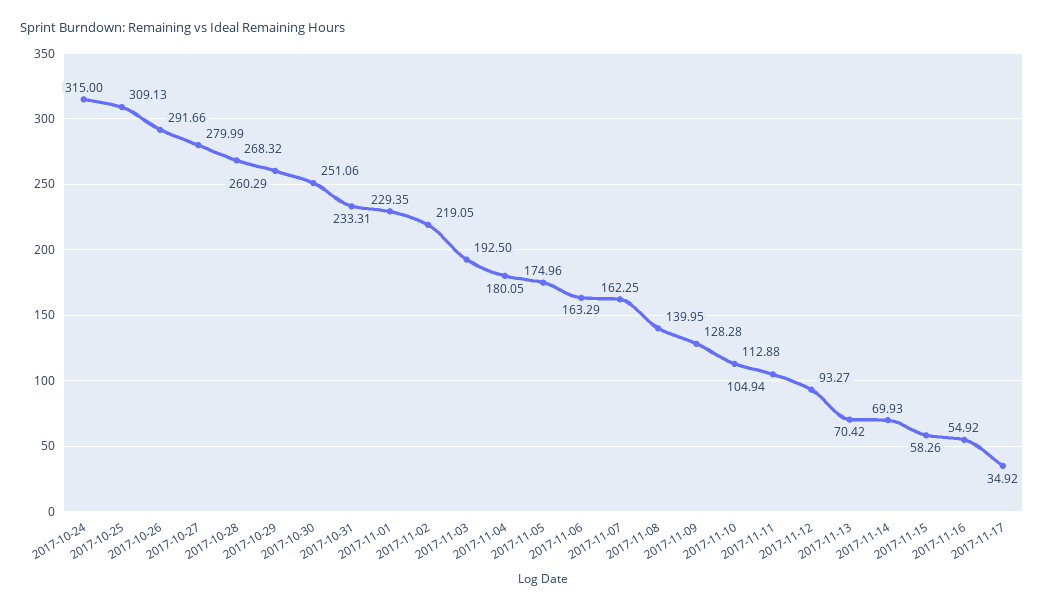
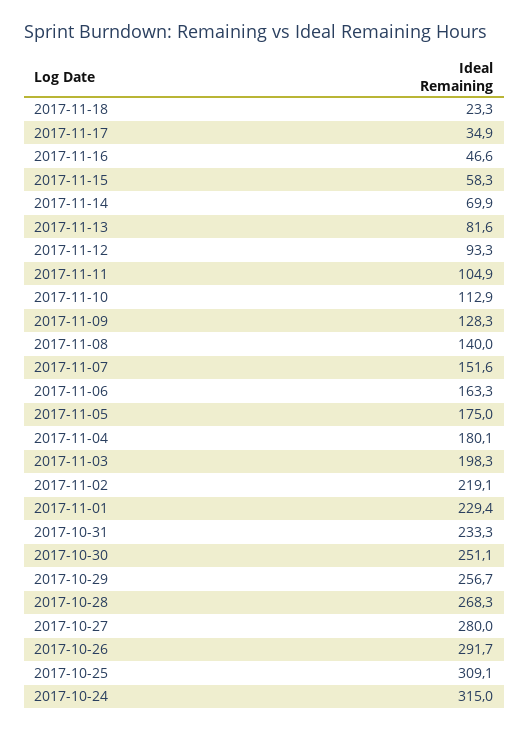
  {
    "2017-10-24": 315,
    "2017-10-25": 309.13,
    "2017-10-26": 291.66,
    "2017-10-27": 279.99,
    "2017-10-28": 268.32,
-   "2017-10-29": 260.29,
+   "2017-10-29": 256.7,
    "2017-10-30": 251.06,
    "2017-10-31": 233.31,
    "2017-11-01": 229.35,
    "2017-11-02": 219.05,
-   "2017-11-03": 192.5,
+   "2017-11-03": 198.3,
    "2017-11-04": 180.05,
    "2017-11-05": 174.96,
    "2017-11-06": 163.29,
-   "2017-11-07": 162.25,
+   "2017-11-07": 151.6,
    "2017-11-08": 139.95,
    "2017-11-09": 128.28,
    "2017-11-10": 112.88,
    "2017-11-11": 104.94,
    "2017-11-12": 93.27,
-   "2017-11-13": 70.42,
+   "2017-11-13": 81.6,
    "2017-11-14": 69.93,
    "2017-11-15": 58.26,
-   "2017-11-16": 54.92,
+   "2017-11-16": 46.6,
-   "2017-11-17": 34.92
+   "2017-11-17": 34.92,
+   "2017-11-18": 23.3
  }

